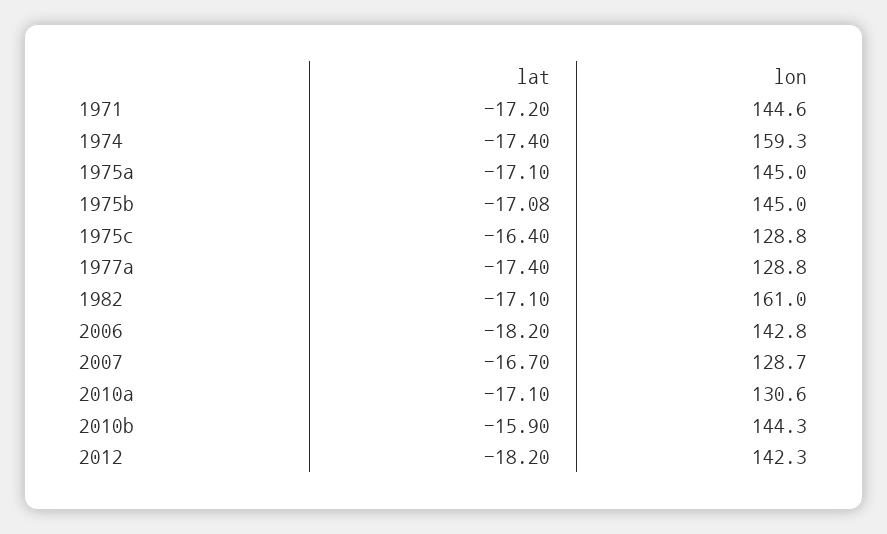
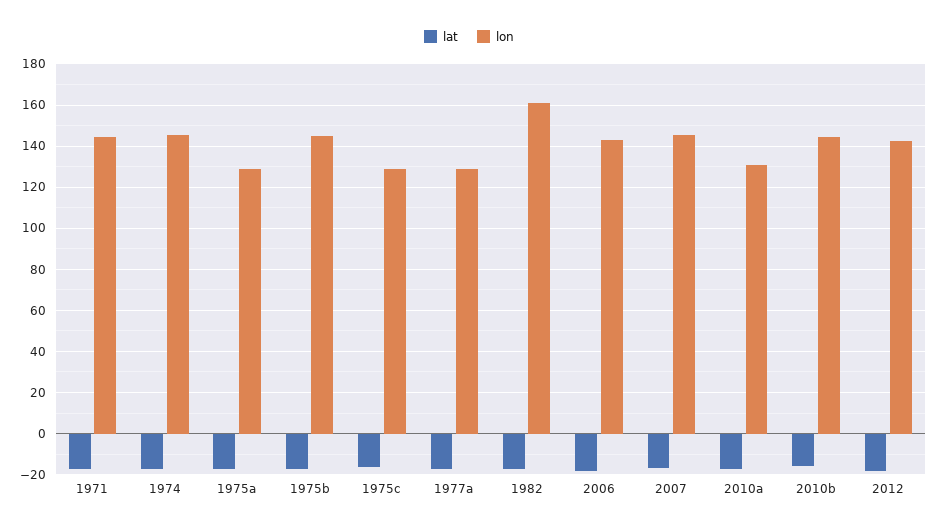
  {
    "lat": {
      "1971": -17.2,
      "1974": -17.4,
      "1975a": -17.1,
      "1975b": -17.08,
      "1975c": -16.4,
      "1977a": -17.4,
      "1982": -17.1,
      "2006": -18.2,
      "2007": -16.7,
      "2010a": -17.1,
      "2010b": -15.9,
      "2012": -18.2
    },
    "lon": {
      "1971": 144.6,
-     "1974": 159.3,
+     "1974": 145,
-     "1975a": 145,
+     "1975a": 130,
      "1975b": 145,
      "1975c": 128.8,
      "1977a": 128.8,
      "1982": 161,
      "2006": 142.8,
-     "2007": 128.7,
+     "2007": 145,
      "2010a": 130.6,
      "2010b": 144.3,
      "2012": 142.3
    }
  }

